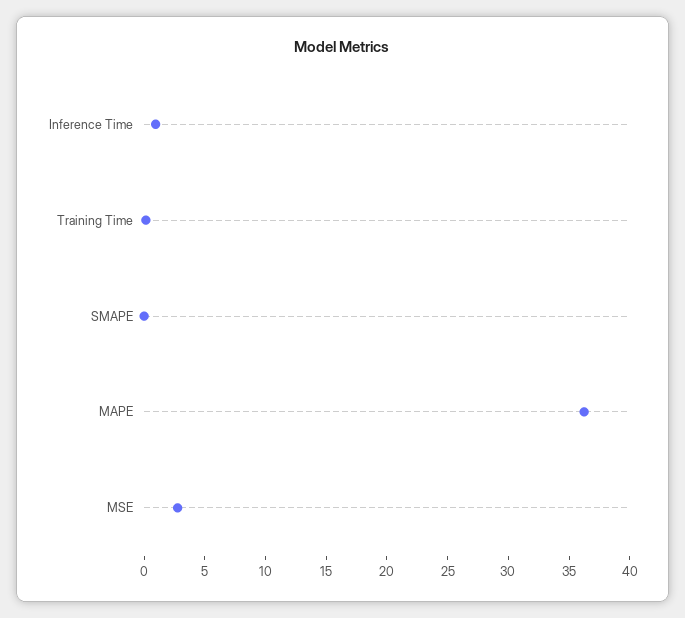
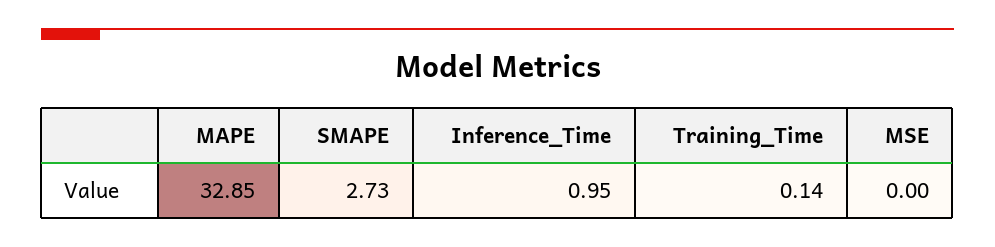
  {
    "Inference Time": 0.95,
    "Training Time": 0.14,
-   "SMAPE": 0,
+   "SMAPE": 2.73,
-   "MAPE": 36,
+   "MAPE": 32.85,
-   "MSE": 3
+   "MSE": 0
  }

